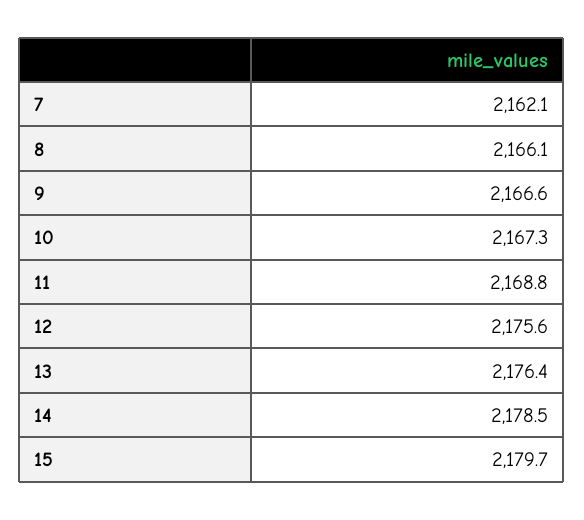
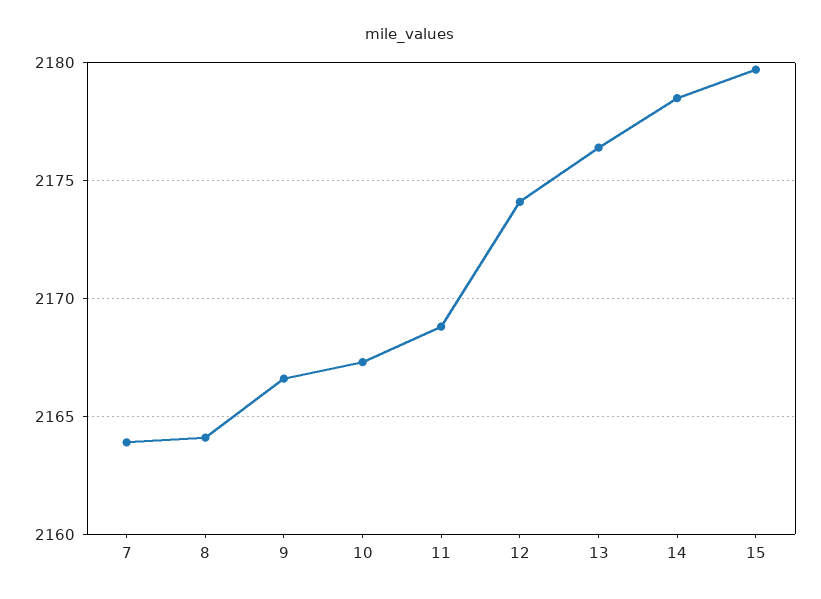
  {
-   "7": 2162.1,
+   "7": 2164,
-   "8": 2166.1,
+   "8": 2164,
    "9": 2166.6,
    "10": 2167.3,
    "11": 2168.8,
-   "12": 2175.6,
+   "12": 2174,
    "13": 2176.4,
    "14": 2178.5,
    "15": 2179.7
  }

